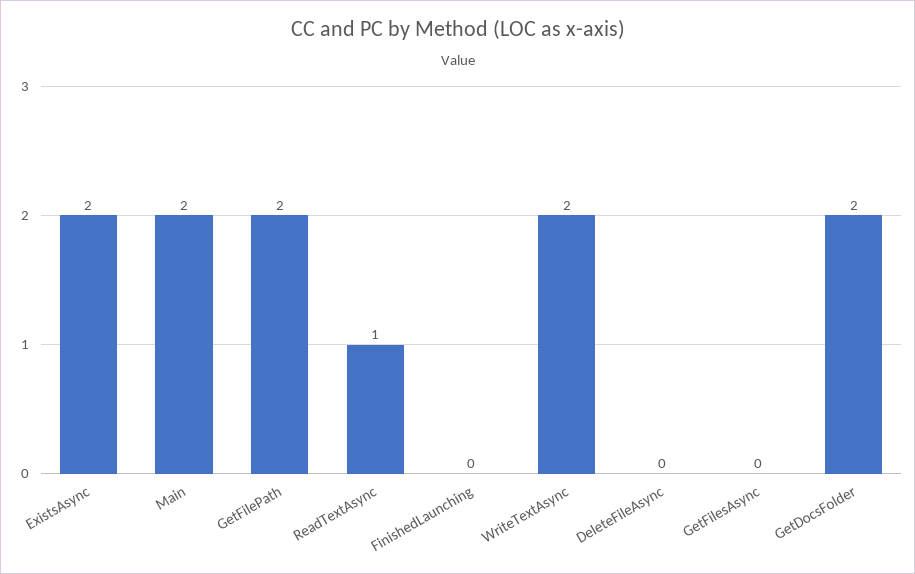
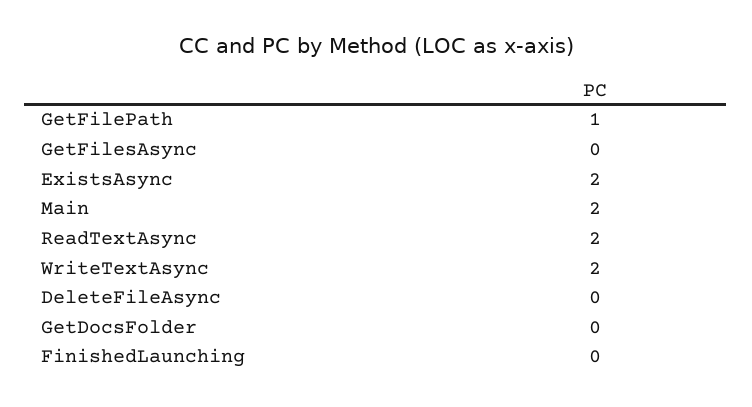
  {
    "ExistsAsync": 2,
    "Main": 2,
-   "GetFilePath": 2,
+   "GetFilePath": 1,
-   "ReadTextAsync": 1,
+   "ReadTextAsync": 2,
    "FinishedLaunching": 0,
    "WriteTextAsync": 2,
    "DeleteFileAsync": 0,
    "GetFilesAsync": 0,
-   "GetDocsFolder": 2
+   "GetDocsFolder": 0
  }

